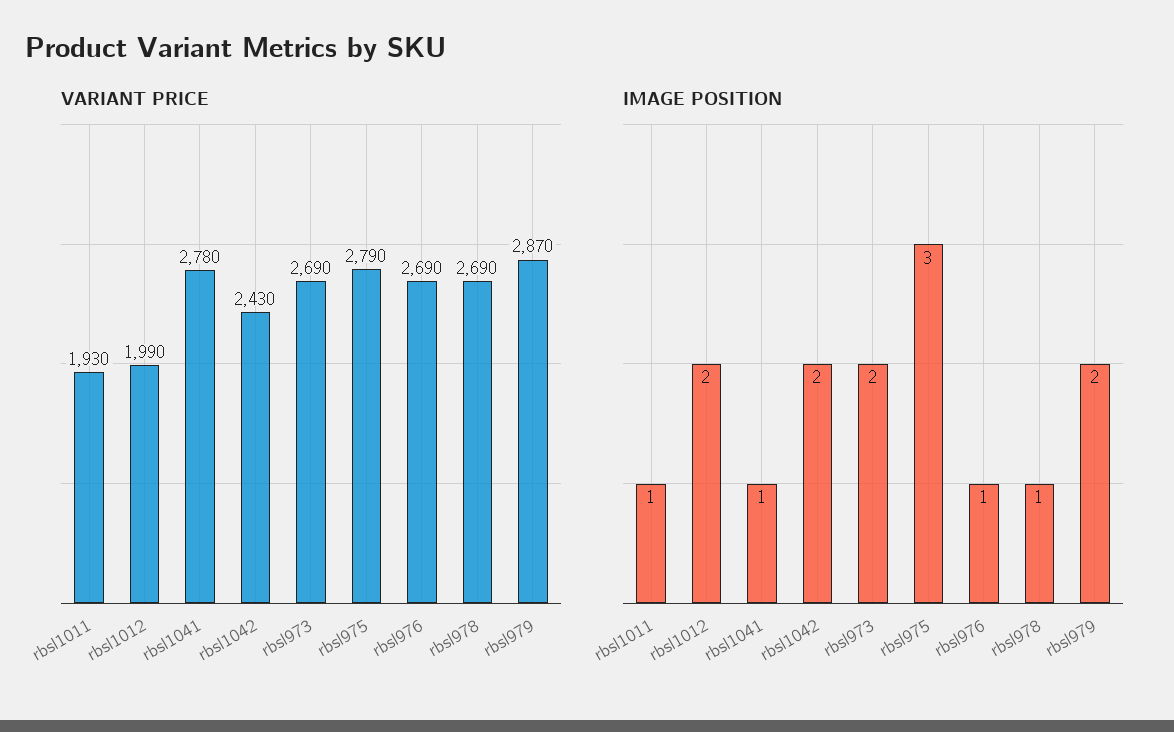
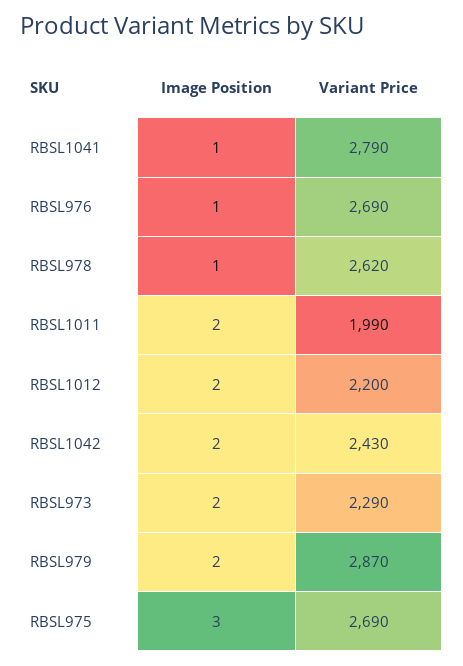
  {
    "VARIANT PRICE": {
-     "rbsl1011": 1930,
+     "rbsl1011": 1990,
-     "rbsl1012": 1990,
+     "rbsl1012": 2200,
-     "rbsl1041": 2780,
+     "rbsl1041": 2790,
      "rbsl1042": 2430,
-     "rbsl973": 2690,
+     "rbsl973": 2290,
-     "rbsl975": 2790,
+     "rbsl975": 2690,
      "rbsl976": 2690,
-     "rbsl978": 2690,
+     "rbsl978": 2620,
      "rbsl979": 2870
    },
    "IMAGE POSITION": {
-     "rbsl1011": 1,
+     "rbsl1011": 2,
      "rbsl1012": 2,
      "rbsl1041": 1,
      "rbsl1042": 2,
      "rbsl973": 2,
      "rbsl975": 3,
      "rbsl976": 1,
      "rbsl978": 1,
      "rbsl979": 2
    }
  }

